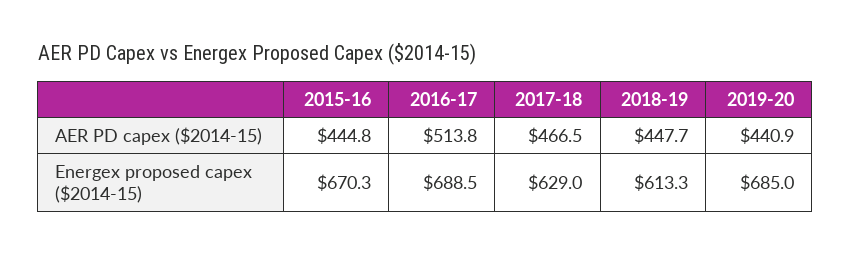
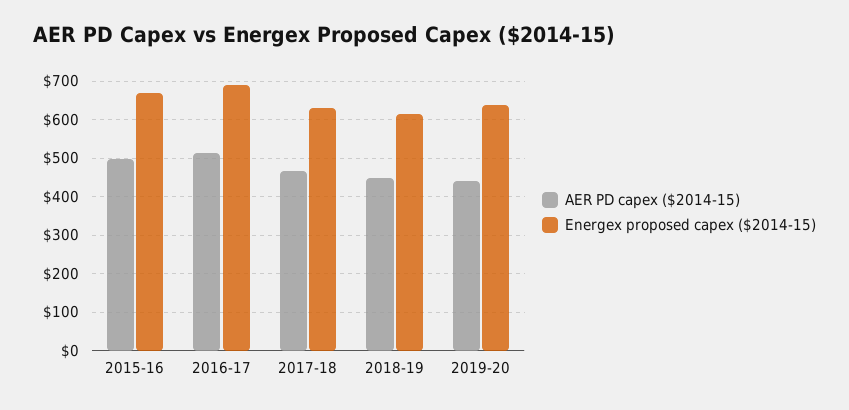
  {
    "AER PD capex ($2014-15)": {
-     "2015-16": 444.8,
+     "2015-16": 500,
      "2016-17": 513.8,
      "2017-18": 466.5,
      "2018-19": 447.7,
      "2019-20": 440.9
    },
    "Energex proposed capex ($2014-15)": {
      "2015-16": 670.3,
      "2016-17": 688.5,
      "2017-18": 629,
      "2018-19": 613.3,
-     "2019-20": 685
+     "2019-20": 640
    }
  }

